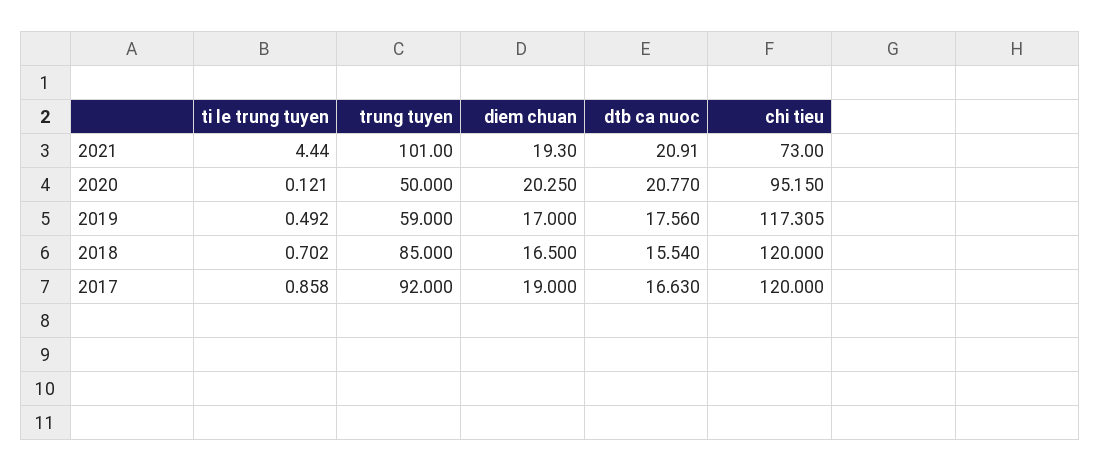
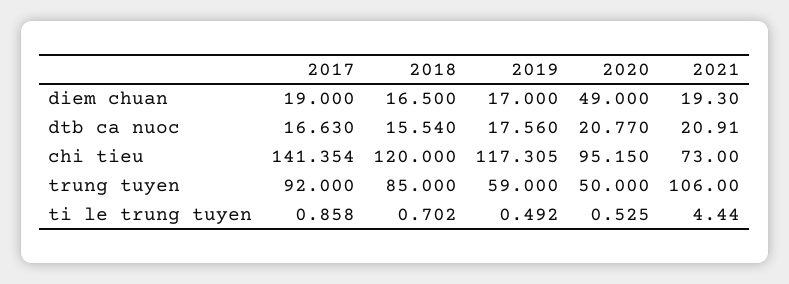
  {
    "ti le trung tuyen": {
      "2021": 4.44,
-     "2020": 0.121,
+     "2020": 0.525,
      "2019": 0.492,
      "2018": 0.702,
      "2017": 0.858
    },
    "trung tuyen": {
-     "2021": 101,
+     "2021": 106,
      "2020": 50,
      "2019": 59,
      "2018": 85,
      "2017": 92
    },
    "diem chuan": {
      "2021": 19.3,
-     "2020": 20.25,
+     "2020": 49,
      "2019": 17,
      "2018": 16.5,
      "2017": 19
    },
    "dtb ca nuoc": {
      "2021": 20.91,
      "2020": 20.77,
      "2019": 17.56,
      "2018": 15.54,
      "2017": 16.63
    },
    "chi tieu": {
      "2021": 73,
      "2020": 95.15,
      "2019": 117.305,
      "2018": 120,
-     "2017": 120
+     "2017": 141.354
    }
  }

